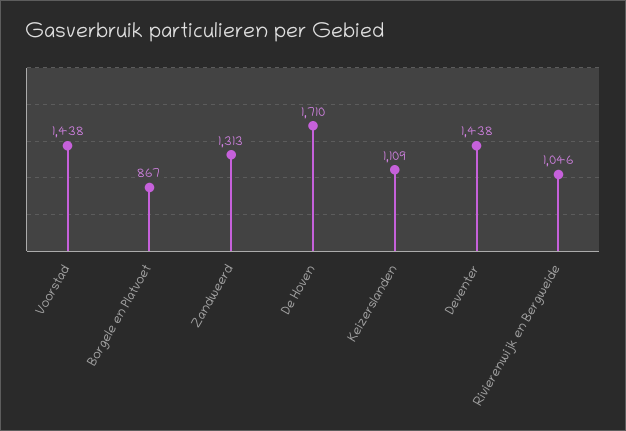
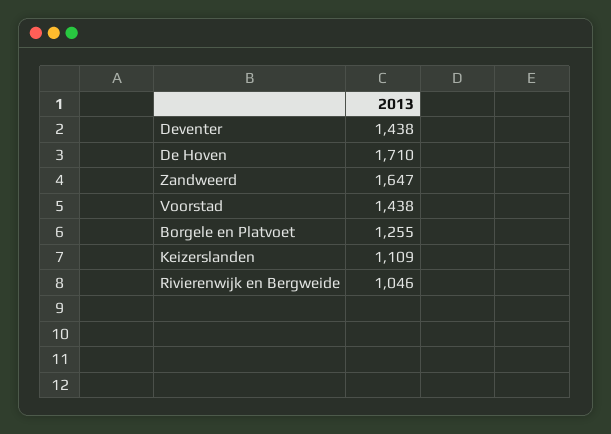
  {
    "Voorstad": 1438,
-   "Borgele en Platvoet": 867,
+   "Borgele en Platvoet": 1255,
-   "Zandweerd": 1313,
+   "Zandweerd": 1647,
    "De Hoven": 1710,
    "Keizerslanden": 1109,
    "Deventer": 1438,
    "Rivierenwijk en Bergweide": 1046
  }

